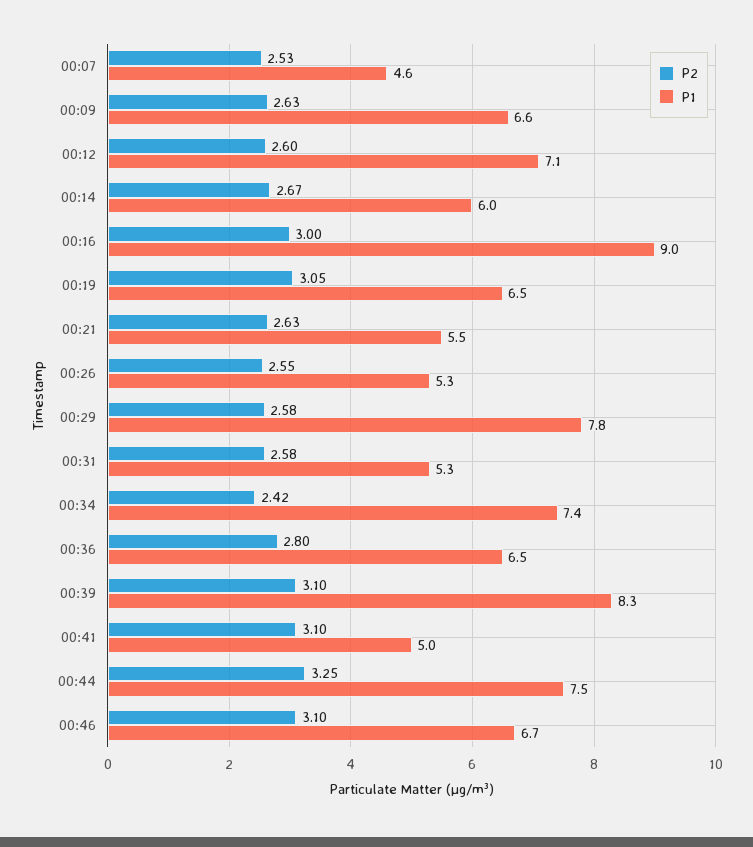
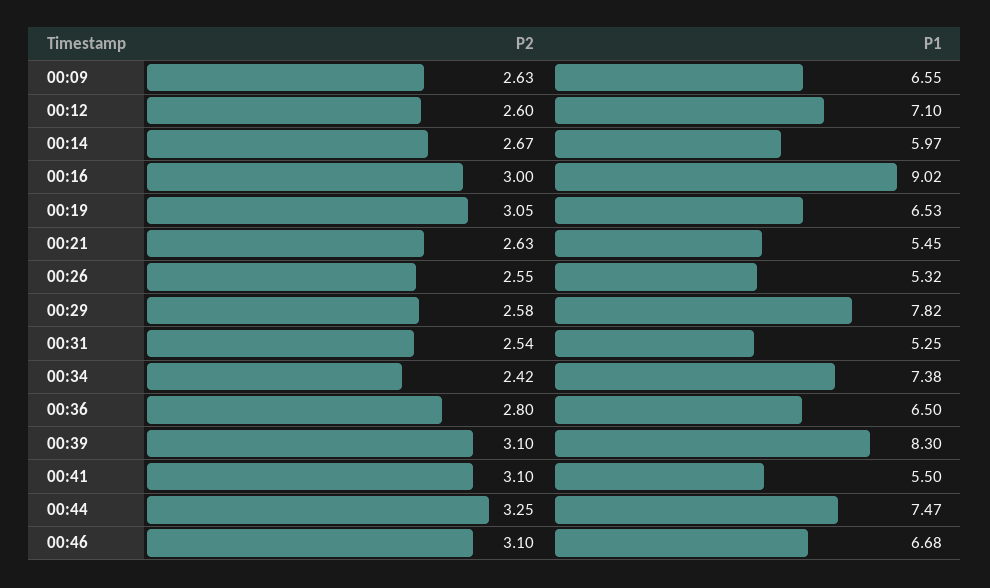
  {
    "P2": {
-     "00:07": 2.53,
      "00:09": 2.63,
      "00:12": 2.6,
      "00:14": 2.67,
      "00:16": 3,
      "00:19": 3.05,
      "00:21": 2.63,
      "00:26": 2.55,
      "00:29": 2.58,
-     "00:31": 2.58,
+     "00:31": 2.54,
      "00:34": 2.42,
      "00:36": 2.8,
      "00:39": 3.1,
      "00:41": 3.1,
      "00:44": 3.25,
      "00:46": 3.1
    },
    "P1": {
-     "00:07": 4.6,
      "00:09": 6.55,
      "00:12": 7.1,
      "00:14": 5.97,
      "00:16": 9.02,
      "00:19": 6.53,
      "00:21": 5.45,
      "00:26": 5.32,
      "00:29": 7.82,
      "00:31": 5.25,
      "00:34": 7.38,
      "00:36": 6.5,
      "00:39": 8.3,
-     "00:41": 5,
+     "00:41": 5.5,
      "00:44": 7.47,
      "00:46": 6.68
    }
  }

